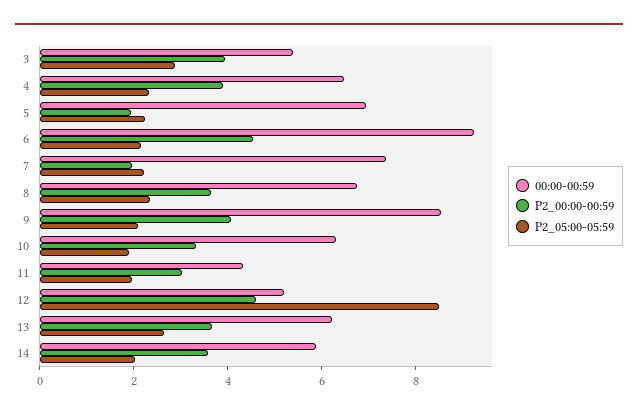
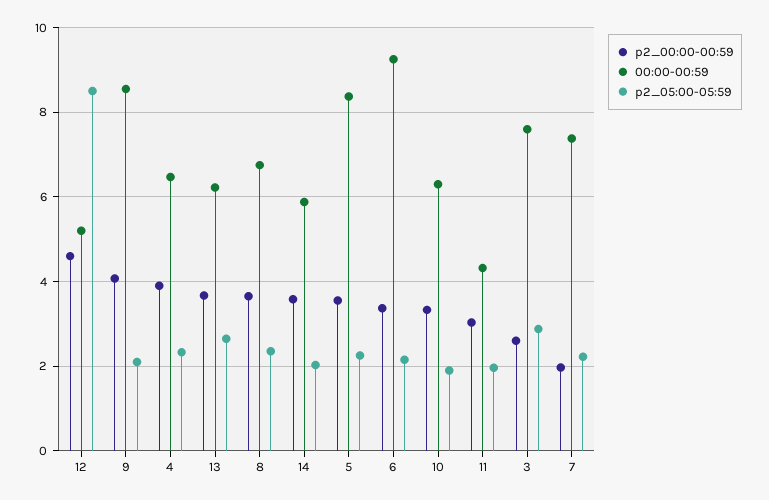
  {
    "00:00-00:59": {
-     "3": 5.5,
+     "3": 7.6,
      "4": 6.4,
-     "5": 7,
+     "5": 8.4,
      "6": 9.2,
      "7": 7.4,
      "8": 6.8,
      "9": 8.6,
      "10": 6.4,
      "11": 4.4,
      "12": 5.2,
      "13": 6.2,
      "14": 5.8
    },
    "P2_00:00-00:59": {
-     "3": 4,
+     "3": 2.6,
      "4": 4,
-     "5": 2,
+     "5": 3.6,
-     "6": 4.5,
+     "6": 3.4,
      "7": 2,
      "8": 3.6,
      "9": 4,
      "10": 3.4,
      "11": 3,
      "12": 4.6,
      "13": 3.6,
      "14": 3.6
    },
    "P2_05:00-05:59": {
      "3": 2.8,
      "4": 2.4,
      "5": 2.2,
      "6": 2.2,
      "7": 2.2,
      "8": 2.4,
      "9": 2.2,
      "10": 2,
      "11": 2,
      "12": 8.6,
      "13": 2.6,
      "14": 2
    }
  }

